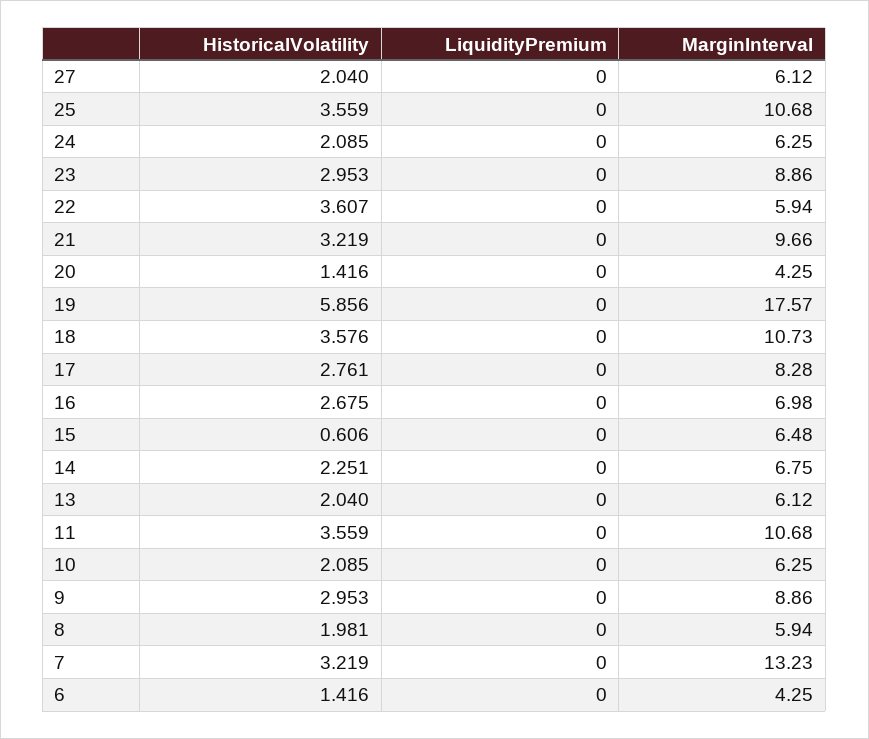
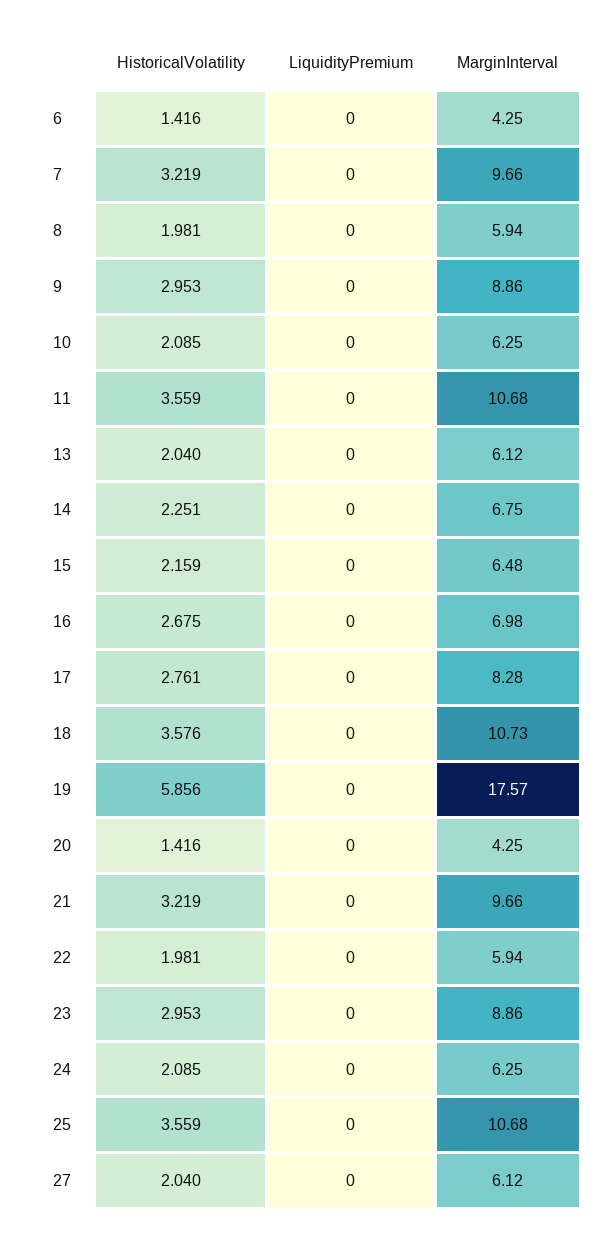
  {
    "HistoricalVolatility": {
      "27": 2.04,
      "25": 3.559,
      "24": 2.085,
      "23": 2.953,
-     "22": 3.607,
+     "22": 1.981,
      "21": 3.219,
      "20": 1.416,
      "19": 5.856,
      "18": 3.576,
      "17": 2.761,
      "16": 2.675,
-     "15": 0.606,
+     "15": 2.159,
      "14": 2.251,
      "13": 2.04,
      "11": 3.559,
      "10": 2.085,
      "9": 2.953,
      "8": 1.981,
      "7": 3.219,
      "6": 1.416
    },
    "LiquidityPremium": {
      "27": 0,
      "25": 0,
      "24": 0,
      "23": 0,
      "22": 0,
      "21": 0,
      "20": 0,
      "19": 0,
      "18": 0,
      "17": 0,
      "16": 0,
      "15": 0,
      "14": 0,
      "13": 0,
      "11": 0,
      "10": 0,
      "9": 0,
      "8": 0,
      "7": 0,
      "6": 0
    },
    "MarginInterval": {
      "27": 6.12,
      "25": 10.68,
      "24": 6.25,
      "23": 8.86,
      "22": 5.94,
      "21": 9.66,
      "20": 4.25,
      "19": 17.57,
      "18": 10.73,
      "17": 8.28,
      "16": 6.98,
      "15": 6.48,
      "14": 6.75,
      "13": 6.12,
      "11": 10.68,
      "10": 6.25,
      "9": 8.86,
      "8": 5.94,
-     "7": 13.23,
+     "7": 9.66,
      "6": 4.25
    }
  }

